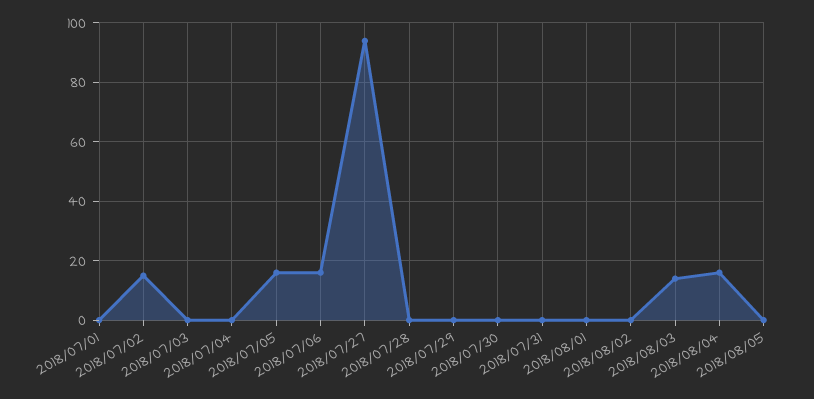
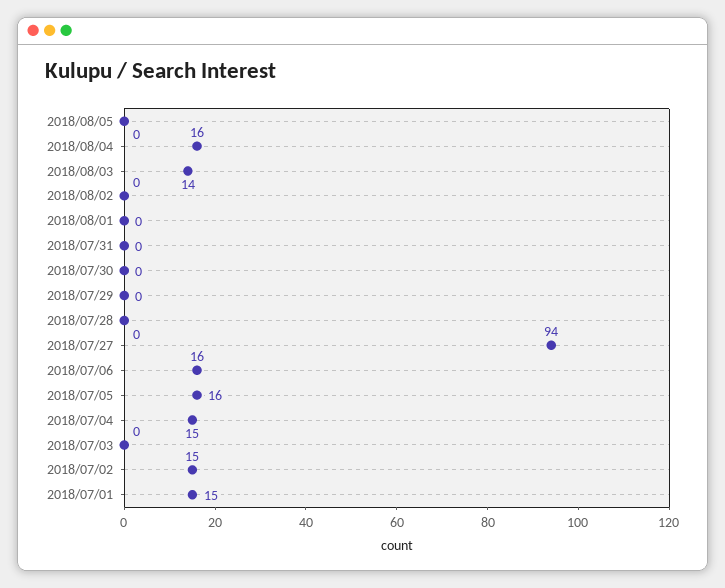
  {
-   "2018/07/01": 0,
+   "2018/07/01": 15,
    "2018/07/02": 15,
    "2018/07/03": 0,
-   "2018/07/04": 0,
+   "2018/07/04": 15,
    "2018/07/05": 16,
    "2018/07/06": 16,
    "2018/07/27": 94,
    "2018/07/28": 0,
    "2018/07/29": 0,
    "2018/07/30": 0,
    "2018/07/31": 0,
    "2018/08/01": 0,
    "2018/08/02": 0,
    "2018/08/03": 14,
    "2018/08/04": 16,
    "2018/08/05": 0
  }

